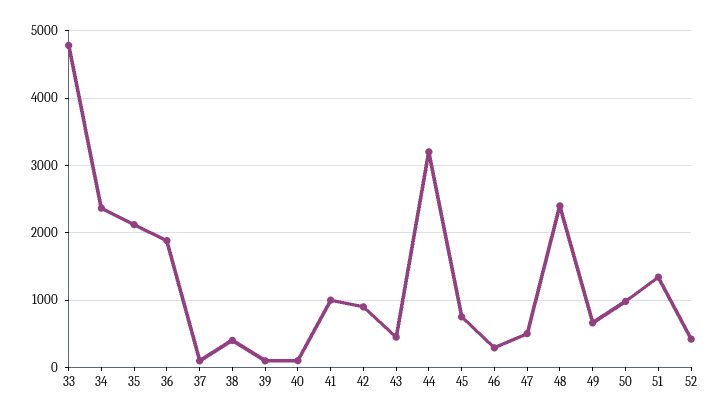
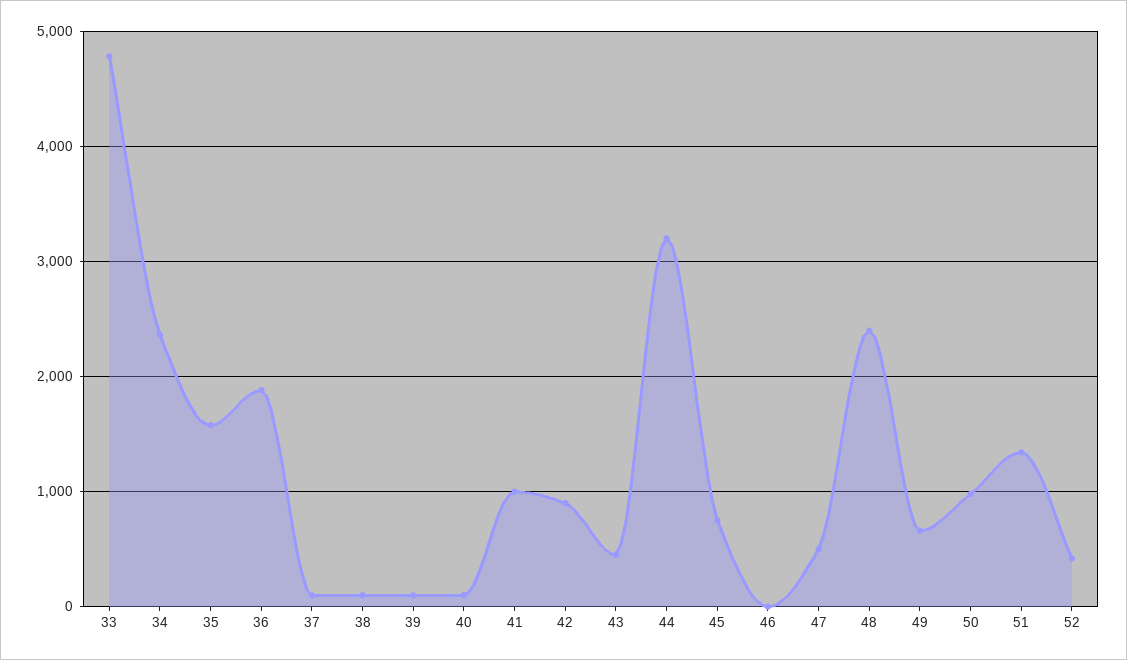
  {
    "33": 4800,
    "34": 2400,
-   "35": 2100,
+   "35": 1600,
    "36": 1900,
    "37": 100,
-   "38": 400,
+   "38": 100,
    "39": 100,
    "40": 100,
    "41": 1000,
    "42": 900,
    "43": 500,
    "44": 3200,
    "45": 800,
-   "46": 300,
+   "46": 0,
    "47": 500,
    "48": 2400,
    "49": 700,
    "50": 1000,
    "51": 1300,
    "52": 400
  }

